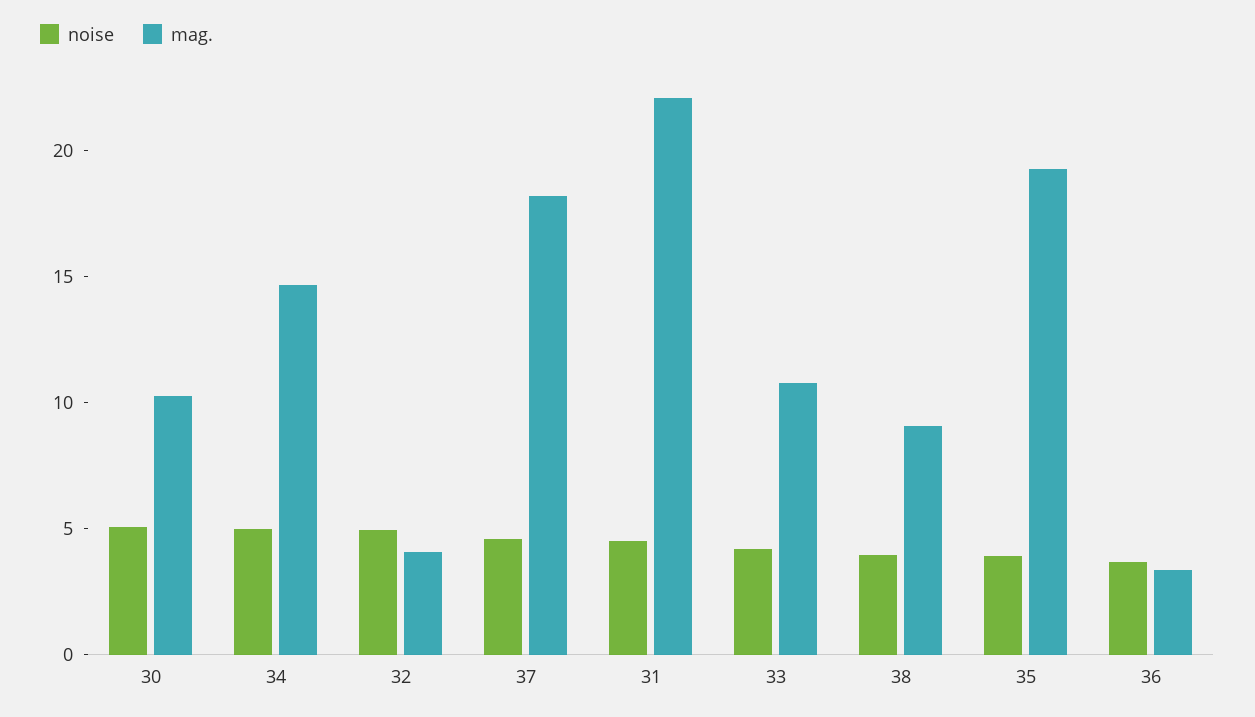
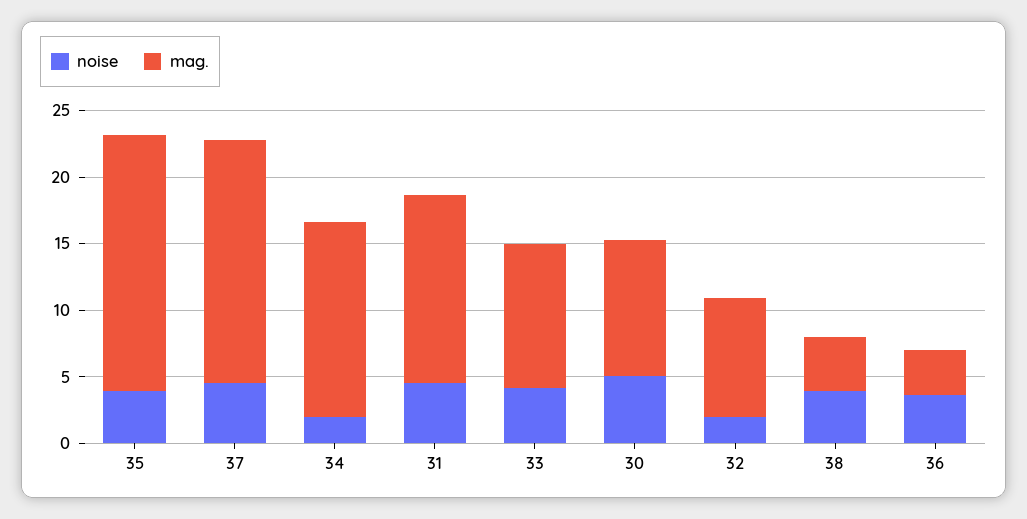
  {
    "noise": {
      "30": 5,
-     "34": 5,
+     "34": 2,
-     "32": 5,
+     "32": 2,
      "37": 5,
      "31": 5,
      "33": 4,
      "38": 4,
      "35": 4,
      "36": 4
    },
    "mag.": {
      "30": 10,
      "34": 15,
-     "32": 4,
+     "32": 9,
      "37": 18,
-     "31": 22,
+     "31": 14,
      "33": 11,
-     "38": 9,
+     "38": 4,
      "35": 19,
      "36": 3
    }
  }

